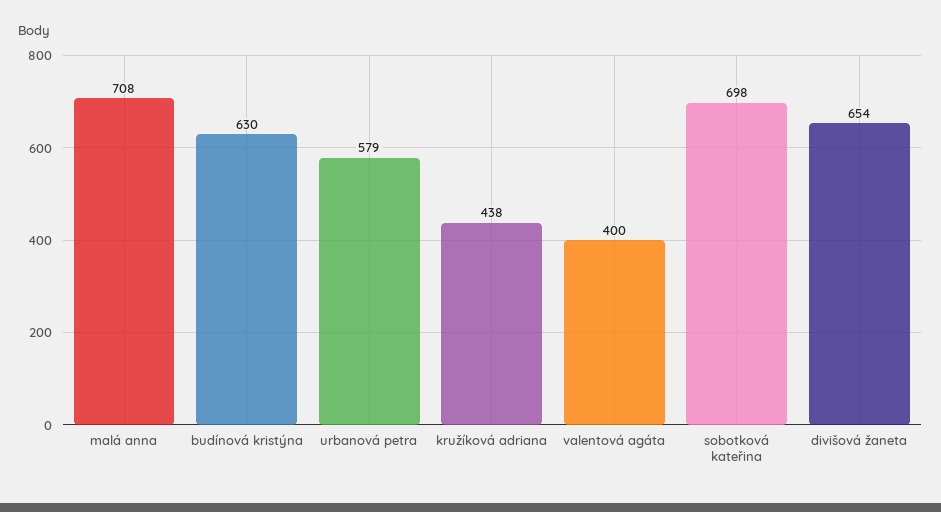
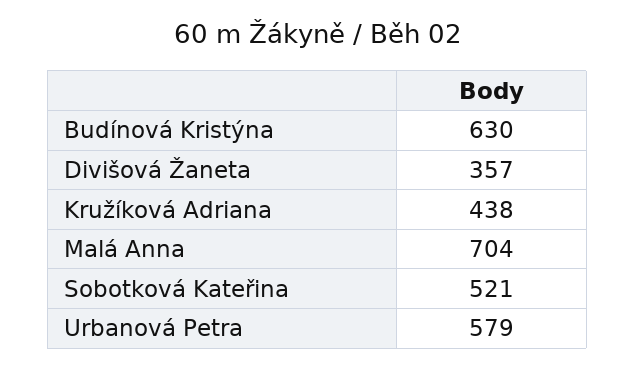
  {
-   "malá anna": 708,
+   "malá anna": 704,
    "budínová kristýna": 630,
    "urbanová petra": 579,
    "kružíková adriana": 438,
-   "valentová agáta": 400,
-   "sobotková kateřina": 698,
+   "sobotková kateřina": 521,
-   "divišová žaneta": 654
+   "divišová žaneta": 357
  }

